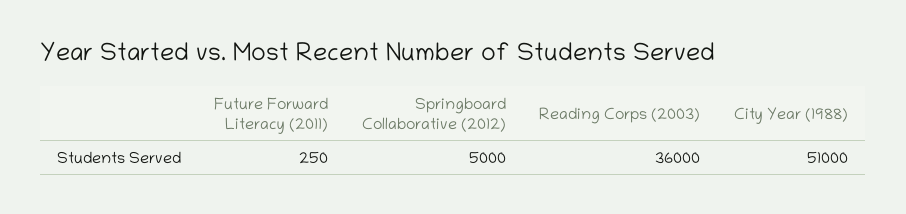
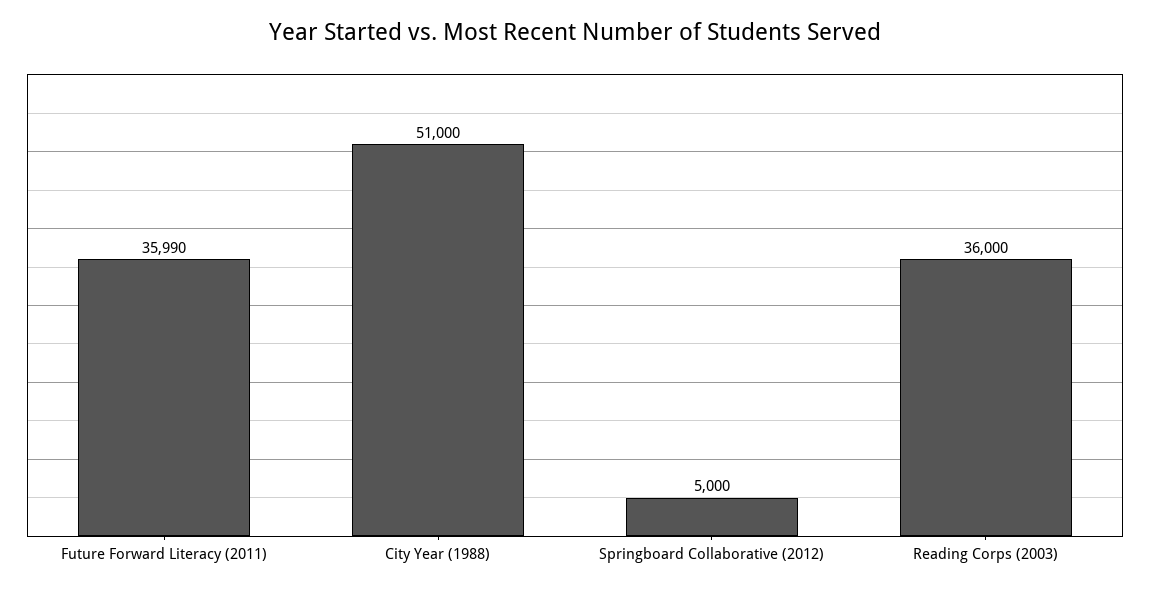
  {
-   "Future Forward Literacy (2011)": 250,
+   "Future Forward Literacy (2011)": 35990,
    "Springboard Collaborative (2012)": 5000,
    "Reading Corps (2003)": 36000,
    "City Year (1988)": 51000
  }

